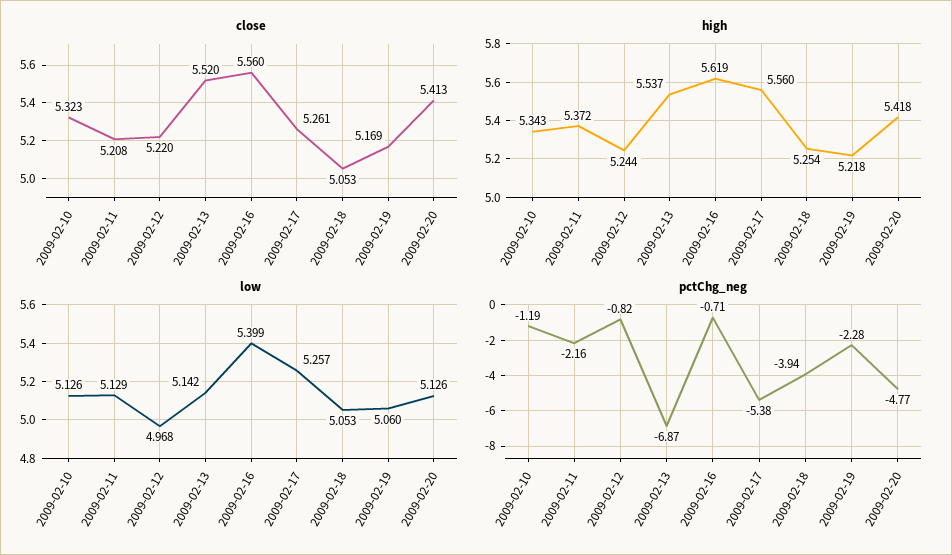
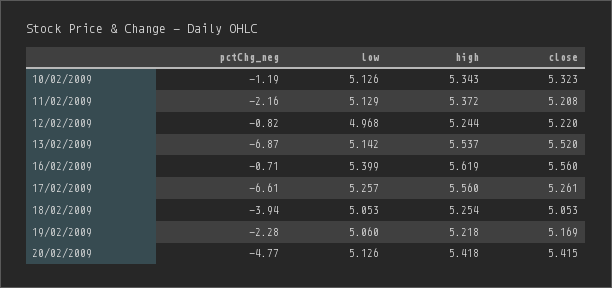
  {
    "close": {
      "2009-02-10": 5.323,
      "2009-02-11": 5.208,
      "2009-02-12": 5.22,
      "2009-02-13": 5.52,
      "2009-02-16": 5.56,
      "2009-02-17": 5.261,
      "2009-02-18": 5.053,
      "2009-02-19": 5.169,
-     "2009-02-20": 5.413
+     "2009-02-20": 5.415
    },
    "high": {
      "2009-02-10": 5.343,
      "2009-02-11": 5.372,
      "2009-02-12": 5.244,
      "2009-02-13": 5.537,
      "2009-02-16": 5.619,
      "2009-02-17": 5.56,
      "2009-02-18": 5.254,
      "2009-02-19": 5.218,
      "2009-02-20": 5.418
    },
    "low": {
      "2009-02-10": 5.126,
      "2009-02-11": 5.129,
      "2009-02-12": 4.968,
      "2009-02-13": 5.142,
      "2009-02-16": 5.399,
      "2009-02-17": 5.257,
      "2009-02-18": 5.053,
      "2009-02-19": 5.06,
      "2009-02-20": 5.126
    },
    "pctChg_neg": {
      "2009-02-10": -1.19,
      "2009-02-11": -2.16,
      "2009-02-12": -0.82,
      "2009-02-13": -6.87,
      "2009-02-16": -0.71,
-     "2009-02-17": -5.38,
+     "2009-02-17": -6.61,
      "2009-02-18": -3.94,
      "2009-02-19": -2.28,
      "2009-02-20": -4.77
    }
  }

